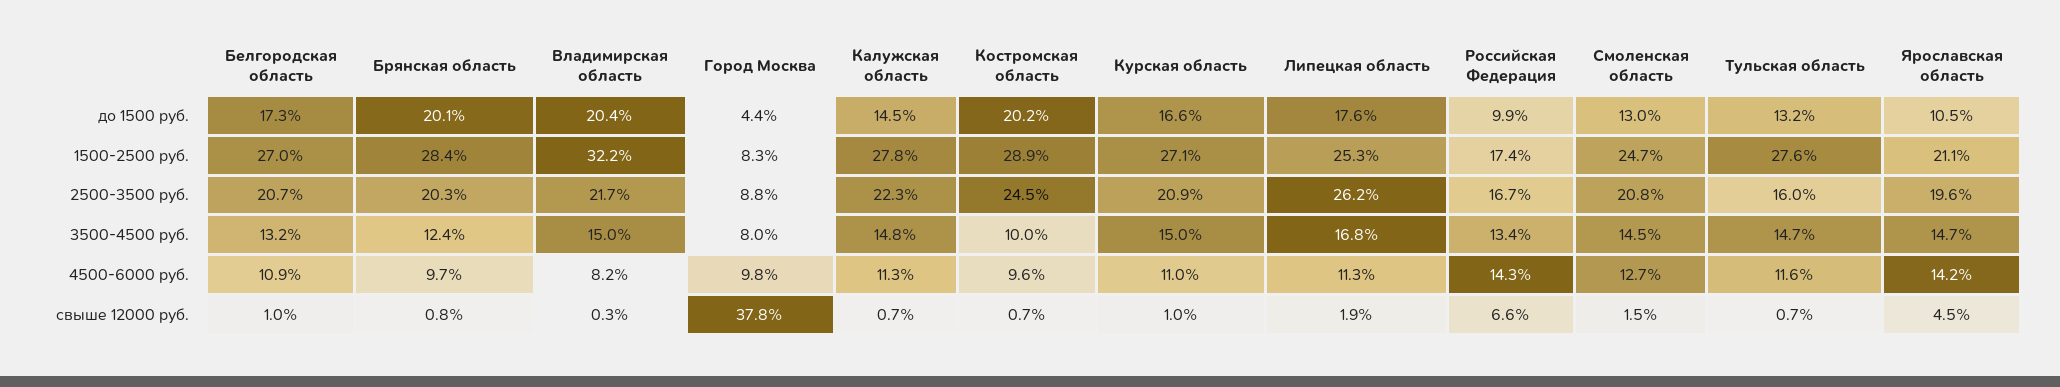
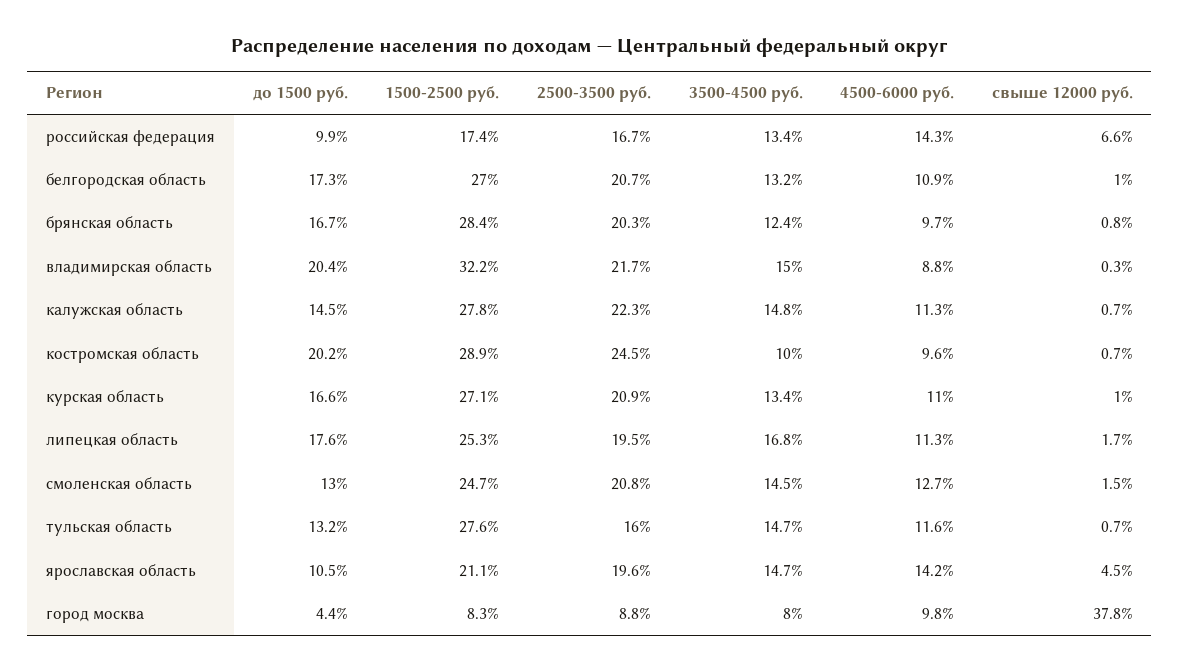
  {
    "Белгородская область": {
      "до 1500 руб.": 17.3,
      "1500-2500 руб.": 27,
      "2500-3500 руб.": 20.7,
      "3500-4500 руб.": 13.2,
      "4500-6000 руб.": 10.9,
      "свыше 12000 руб.": 1
    },
    "Брянская область": {
-     "до 1500 руб.": 20.1,
+     "до 1500 руб.": 16.7,
      "1500-2500 руб.": 28.4,
      "2500-3500 руб.": 20.3,
      "3500-4500 руб.": 12.4,
      "4500-6000 руб.": 9.7,
      "свыше 12000 руб.": 0.8
    },
    "Владимирская область": {
      "до 1500 руб.": 20.4,
      "1500-2500 руб.": 32.2,
      "2500-3500 руб.": 21.7,
      "3500-4500 руб.": 15,
-     "4500-6000 руб.": 8.2,
+     "4500-6000 руб.": 8.8,
      "свыше 12000 руб.": 0.3
    },
    "Город Москва": {
      "до 1500 руб.": 4.4,
      "1500-2500 руб.": 8.3,
      "2500-3500 руб.": 8.8,
      "3500-4500 руб.": 8,
      "4500-6000 руб.": 9.8,
      "свыше 12000 руб.": 37.8
    },
    "Калужская область": {
      "до 1500 руб.": 14.5,
      "1500-2500 руб.": 27.8,
      "2500-3500 руб.": 22.3,
      "3500-4500 руб.": 14.8,
      "4500-6000 руб.": 11.3,
      "свыше 12000 руб.": 0.7
    },
    "Костромская область": {
      "до 1500 руб.": 20.2,
      "1500-2500 руб.": 28.9,
      "2500-3500 руб.": 24.5,
      "3500-4500 руб.": 10,
      "4500-6000 руб.": 9.6,
      "свыше 12000 руб.": 0.7
    },
    "Курская область": {
      "до 1500 руб.": 16.6,
      "1500-2500 руб.": 27.1,
      "2500-3500 руб.": 20.9,
-     "3500-4500 руб.": 15,
+     "3500-4500 руб.": 13.4,
      "4500-6000 руб.": 11,
      "свыше 12000 руб.": 1
    },
    "Липецкая область": {
      "до 1500 руб.": 17.6,
      "1500-2500 руб.": 25.3,
-     "2500-3500 руб.": 26.2,
+     "2500-3500 руб.": 19.5,
      "3500-4500 руб.": 16.8,
      "4500-6000 руб.": 11.3,
-     "свыше 12000 руб.": 1.9
+     "свыше 12000 руб.": 1.7
    },
    "Российская Федерация": {
      "до 1500 руб.": 9.9,
      "1500-2500 руб.": 17.4,
      "2500-3500 руб.": 16.7,
      "3500-4500 руб.": 13.4,
      "4500-6000 руб.": 14.3,
      "свыше 12000 руб.": 6.6
    },
    "Смоленская область": {
      "до 1500 руб.": 13,
      "1500-2500 руб.": 24.7,
      "2500-3500 руб.": 20.8,
      "3500-4500 руб.": 14.5,
      "4500-6000 руб.": 12.7,
      "свыше 12000 руб.": 1.5
    },
    "Тульская область": {
      "до 1500 руб.": 13.2,
      "1500-2500 руб.": 27.6,
      "2500-3500 руб.": 16,
      "3500-4500 руб.": 14.7,
      "4500-6000 руб.": 11.6,
      "свыше 12000 руб.": 0.7
    },
    "Ярославская область": {
      "до 1500 руб.": 10.5,
      "1500-2500 руб.": 21.1,
      "2500-3500 руб.": 19.6,
      "3500-4500 руб.": 14.7,
      "4500-6000 руб.": 14.2,
      "свыше 12000 руб.": 4.5
    }
  }

